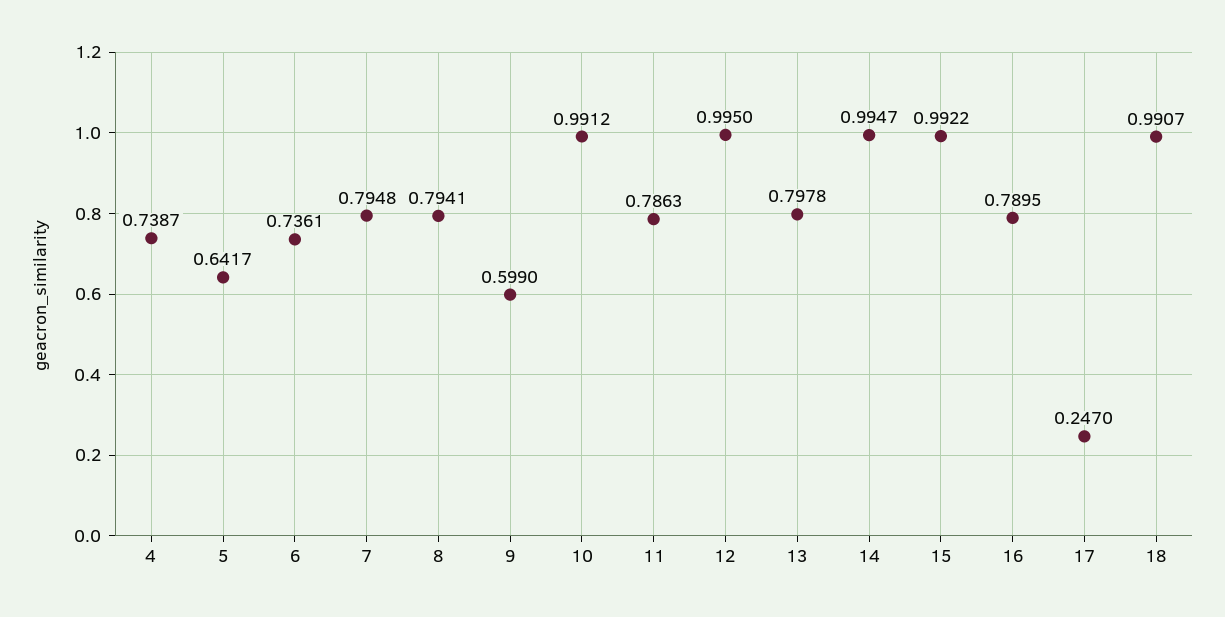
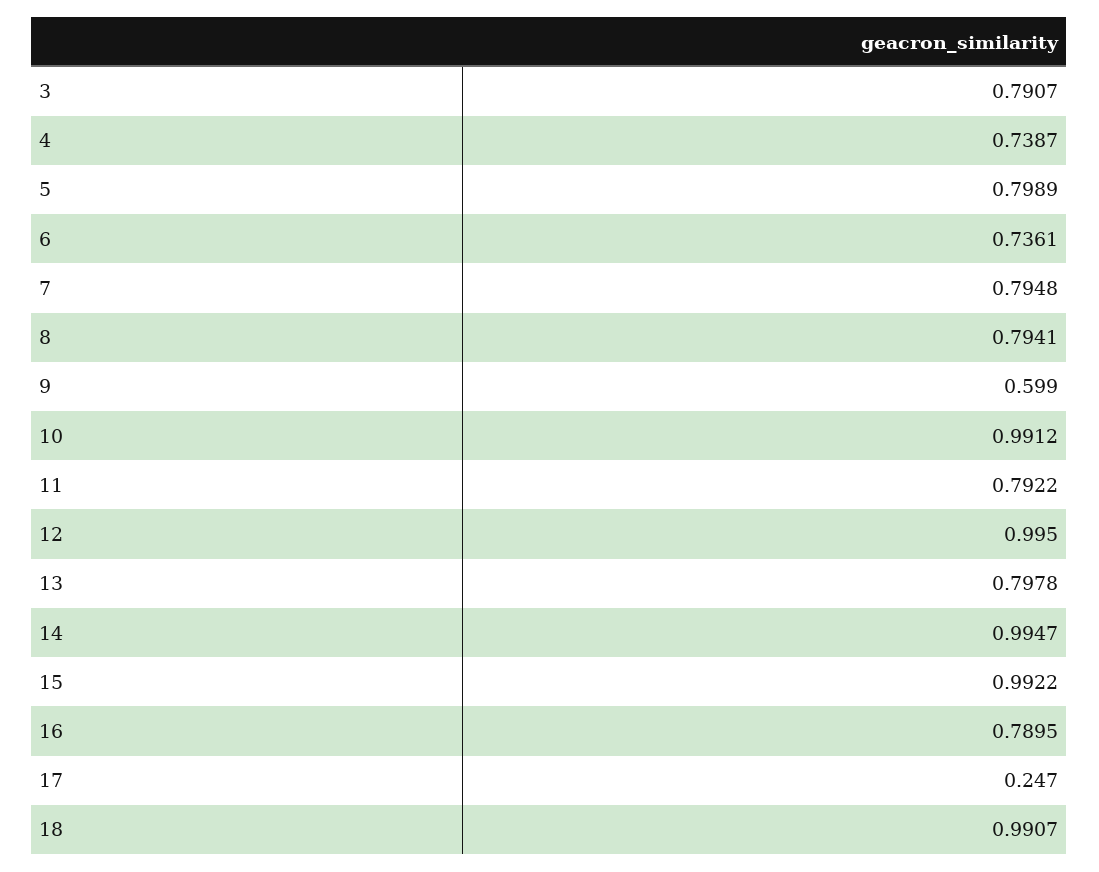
  {
    "4": 0.7387,
-   "5": 0.6417,
+   "5": 0.7989,
    "6": 0.7361,
    "7": 0.7948,
    "8": 0.7941,
    "9": 0.599,
    "10": 0.9912,
-   "11": 0.7863,
+   "11": 0.7922,
    "12": 0.995,
    "13": 0.7978,
    "14": 0.9947,
    "15": 0.9922,
    "16": 0.7895,
    "17": 0.247,
-   "18": 0.9907
+   "18": 0.9907,
+   "3": 0.7907
  }

